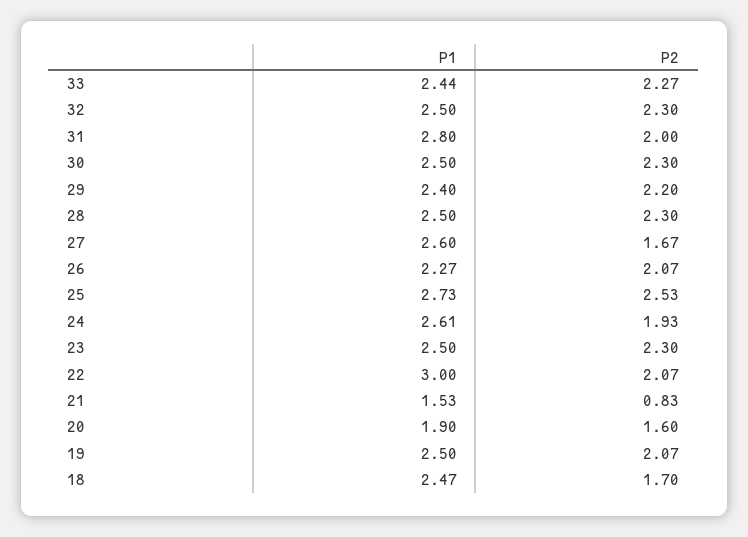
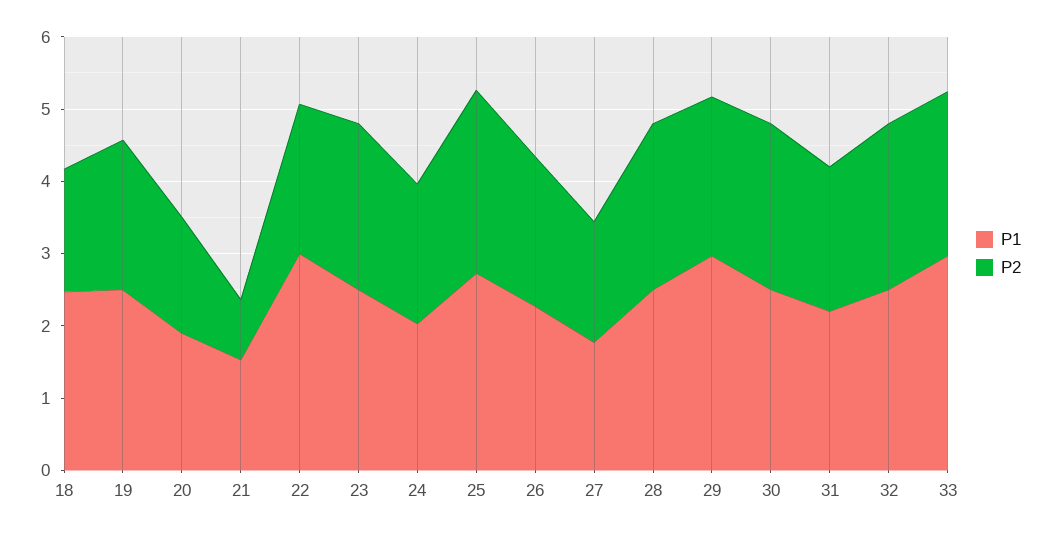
  {
    "P1": {
-     "33": 2.44,
+     "33": 3,
      "32": 2.5,
-     "31": 2.8,
+     "31": 2.2,
      "30": 2.5,
-     "29": 2.4,
+     "29": 3,
      "28": 2.5,
-     "27": 2.6,
+     "27": 1.8,
      "26": 2.27,
      "25": 2.73,
-     "24": 2.61,
+     "24": 2,
      "23": 2.5,
      "22": 3,
      "21": 1.53,
      "20": 1.9,
      "19": 2.5,
      "18": 2.47
    },
    "P2": {
      "33": 2.27,
      "32": 2.3,
      "31": 2,
      "30": 2.3,
      "29": 2.2,
      "28": 2.3,
      "27": 1.67,
      "26": 2.07,
      "25": 2.53,
      "24": 1.93,
      "23": 2.3,
      "22": 2.07,
      "21": 0.83,
      "20": 1.6,
      "19": 2.07,
      "18": 1.7
    }
  }

